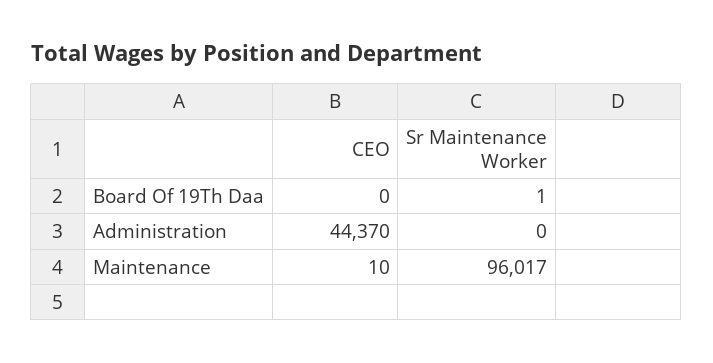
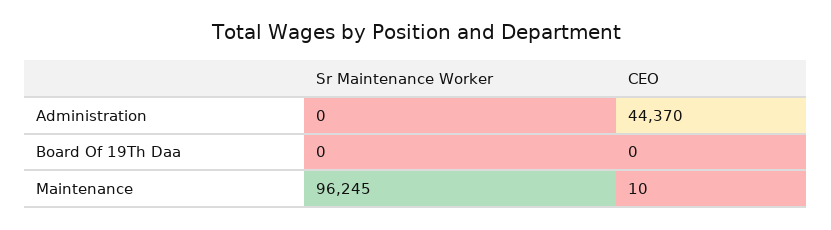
  {
    "CEO": {
      "Board Of 19Th Daa": 0,
      "Administration": 44370,
      "Maintenance": 10
    },
    "Sr Maintenance Worker": {
-     "Board Of 19Th Daa": 1,
+     "Board Of 19Th Daa": 0,
      "Administration": 0,
-     "Maintenance": 96017
+     "Maintenance": 96245
    }
  }

